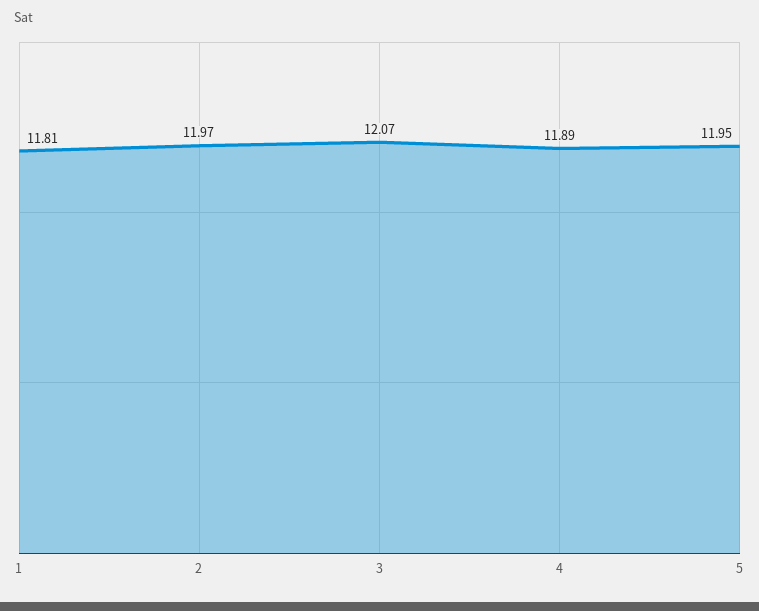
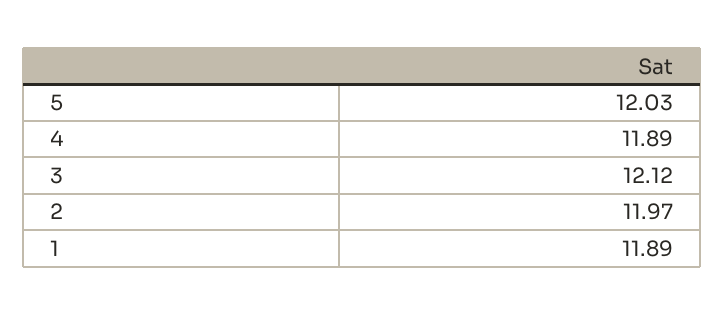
  {
-   "1": 11.81,
+   "1": 11.89,
    "2": 11.97,
-   "3": 12.07,
+   "3": 12.12,
    "4": 11.89,
-   "5": 11.95
+   "5": 12.03
  }

